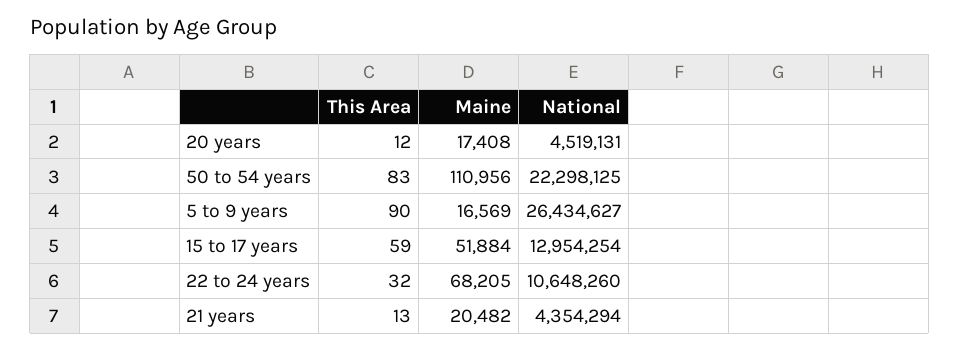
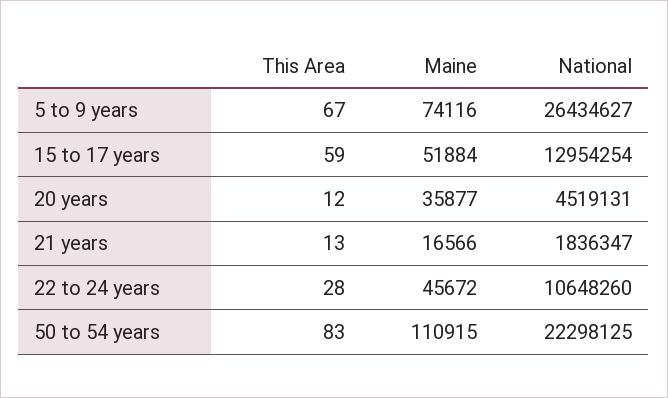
  {
    "This Area": {
      "20 years": 12,
      "50 to 54 years": 83,
-     "5 to 9 years": 90,
+     "5 to 9 years": 67,
      "15 to 17 years": 59,
-     "22 to 24 years": 32,
+     "22 to 24 years": 28,
      "21 years": 13
    },
    "Maine": {
-     "20 years": 17408,
+     "20 years": 35877,
-     "50 to 54 years": 110956,
+     "50 to 54 years": 110915,
-     "5 to 9 years": 16569,
+     "5 to 9 years": 74116,
      "15 to 17 years": 51884,
-     "22 to 24 years": 68205,
+     "22 to 24 years": 45672,
-     "21 years": 20482
+     "21 years": 16566
    },
    "National": {
      "20 years": 4519131,
      "50 to 54 years": 22298125,
      "5 to 9 years": 26434627,
      "15 to 17 years": 12954254,
      "22 to 24 years": 10648260,
-     "21 years": 4354294
+     "21 years": 1836347
    }
  }

